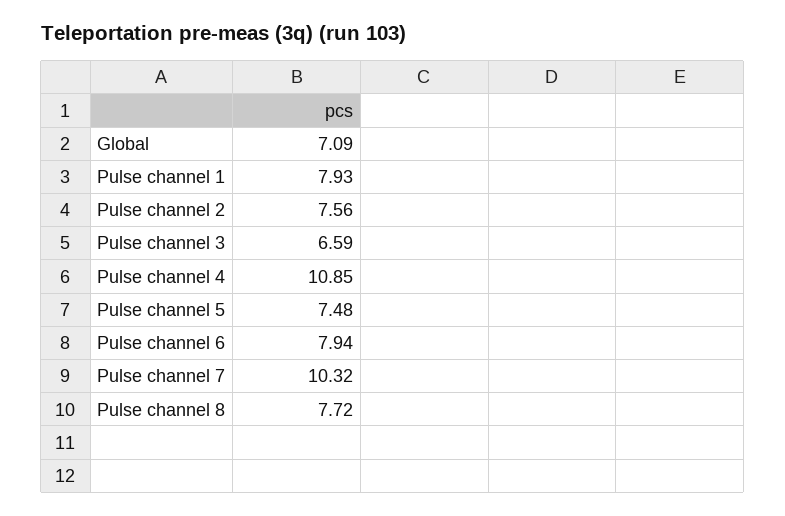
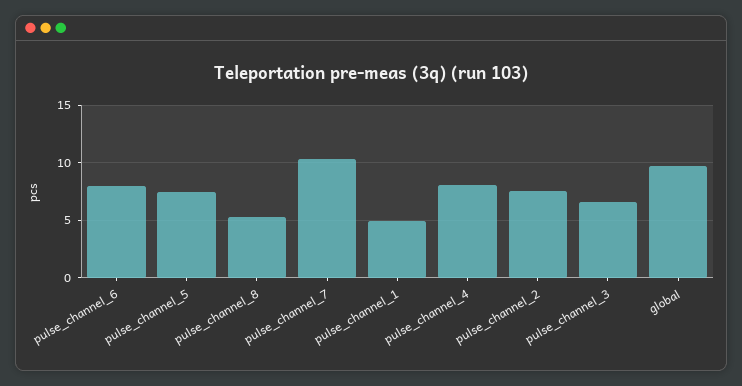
  {
-   "Global": 7.09,
+   "Global": 10,
-   "Pulse channel 1": 7.93,
+   "Pulse channel 1": 5,
    "Pulse channel 2": 7.56,
    "Pulse channel 3": 6.59,
-   "Pulse channel 4": 10.85,
+   "Pulse channel 4": 8,
    "Pulse channel 5": 7.48,
    "Pulse channel 6": 7.94,
    "Pulse channel 7": 10.32,
-   "Pulse channel 8": 7.72
+   "Pulse channel 8": 5
  }

